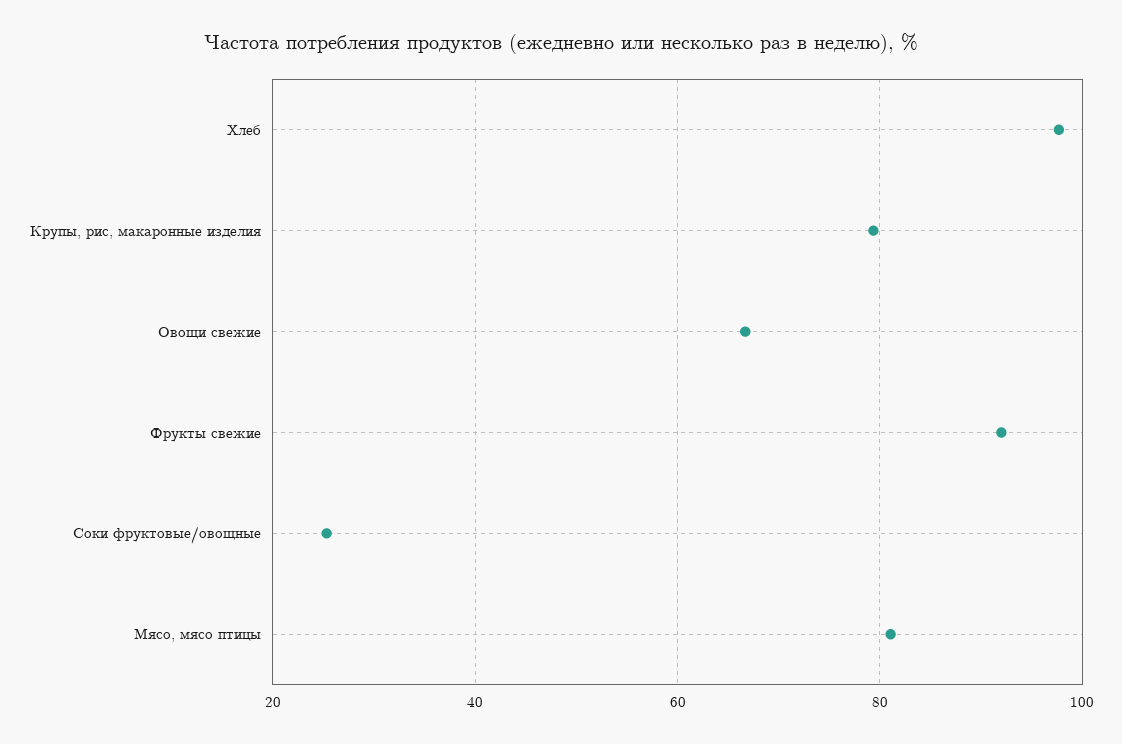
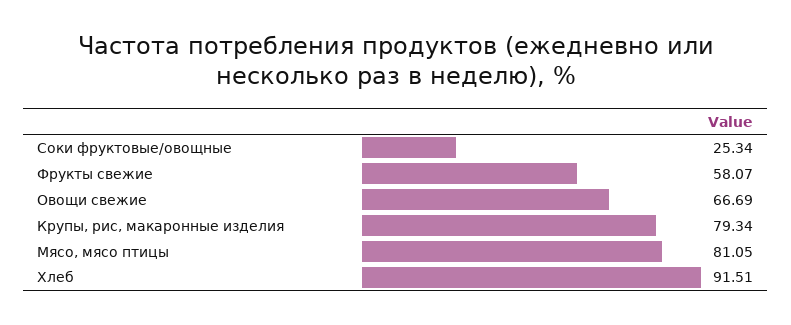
  {
-   "Хлеб": 98,
+   "Хлеб": 91.51,
    "Крупы, рис, макаронные изделия": 79.34,
    "Овощи свежие": 66.69,
-   "Фрукты свежие": 92,
+   "Фрукты свежие": 58.07,
    "Соки фруктовые/овощные": 25.34,
    "Мясо, мясо птицы": 81.05
  }

